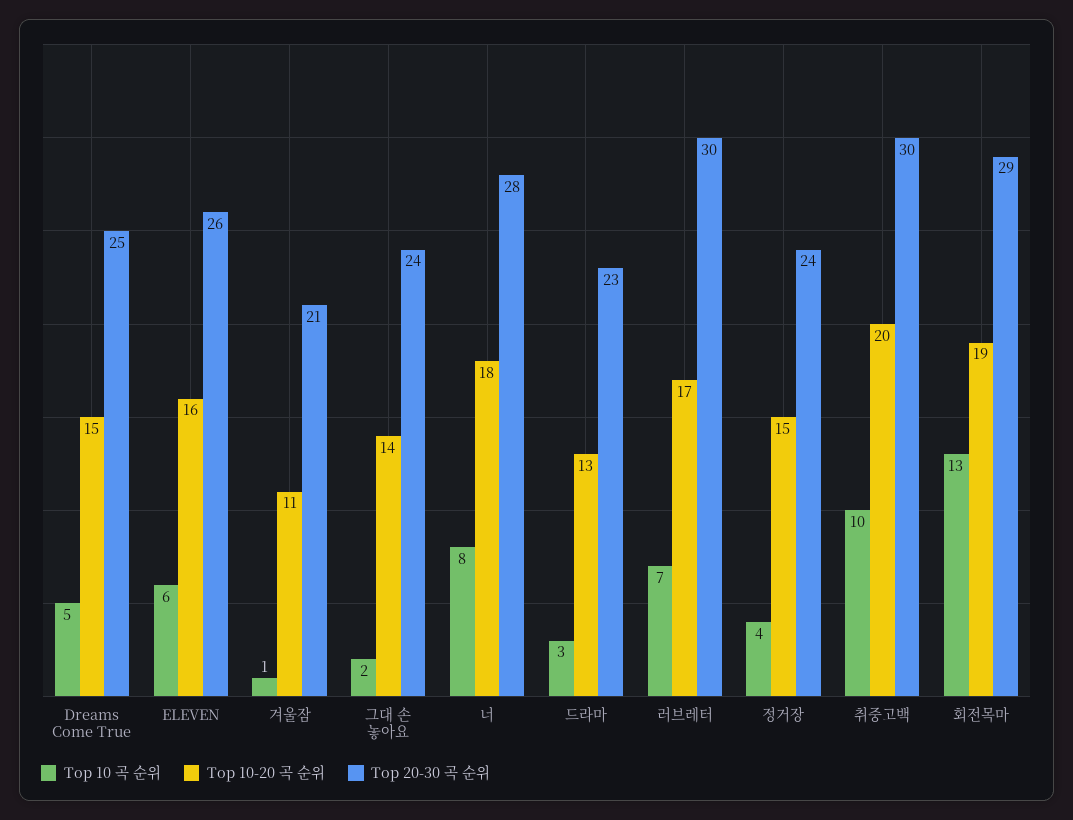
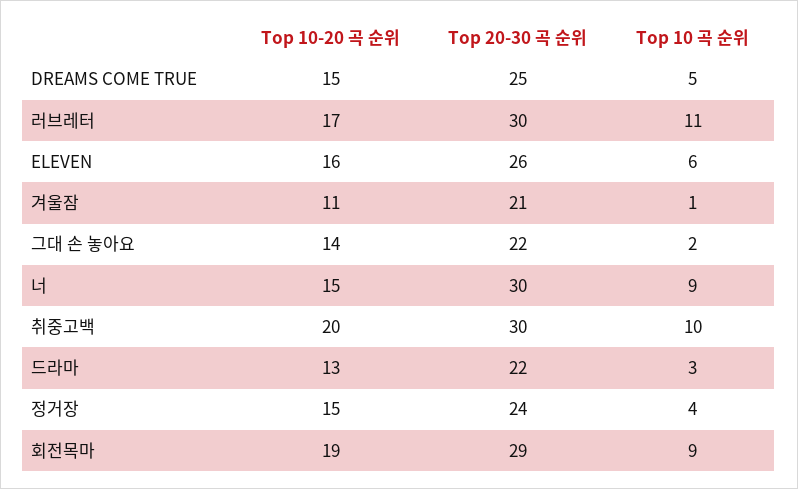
  {
    "Top 10 곡 순위": {
      "Dreams Come True": 5,
      "ELEVEN": 6,
      "겨울잠": 1,
      "그대 손 놓아요": 2,
-     "너": 8,
+     "너": 9,
      "드라마": 3,
-     "러브레터": 7,
+     "러브레터": 11,
      "정거장": 4,
      "취중고백": 10,
-     "회전목마": 13
+     "회전목마": 9
    },
    "Top 10-20 곡 순위": {
      "Dreams Come True": 15,
      "ELEVEN": 16,
      "겨울잠": 11,
      "그대 손 놓아요": 14,
-     "너": 18,
+     "너": 15,
      "드라마": 13,
      "러브레터": 17,
      "정거장": 15,
      "취중고백": 20,
      "회전목마": 19
    },
    "Top 20-30 곡 순위": {
      "Dreams Come True": 25,
      "ELEVEN": 26,
      "겨울잠": 21,
-     "그대 손 놓아요": 24,
+     "그대 손 놓아요": 22,
-     "너": 28,
+     "너": 30,
-     "드라마": 23,
+     "드라마": 22,
      "러브레터": 30,
      "정거장": 24,
      "취중고백": 30,
      "회전목마": 29
    }
  }

